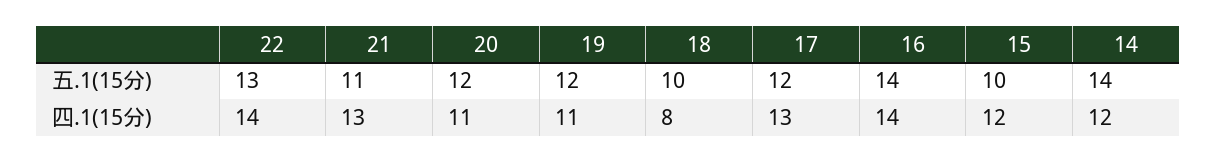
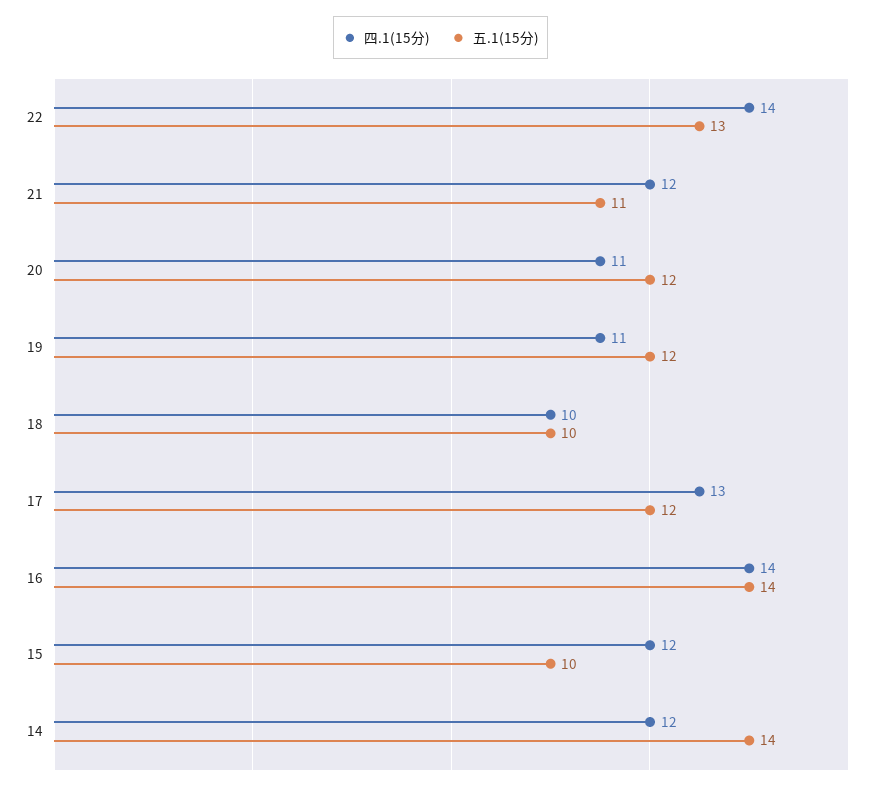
  {
    "五.1(15分)": {
      "22": 13,
      "21": 11,
      "20": 12,
      "19": 12,
      "18": 10,
      "17": 12,
      "16": 14,
      "15": 10,
      "14": 14
    },
    "四.1(15分)": {
      "22": 14,
-     "21": 13,
+     "21": 12,
      "20": 11,
      "19": 11,
-     "18": 8,
+     "18": 10,
      "17": 13,
      "16": 14,
      "15": 12,
      "14": 12
    }
  }

